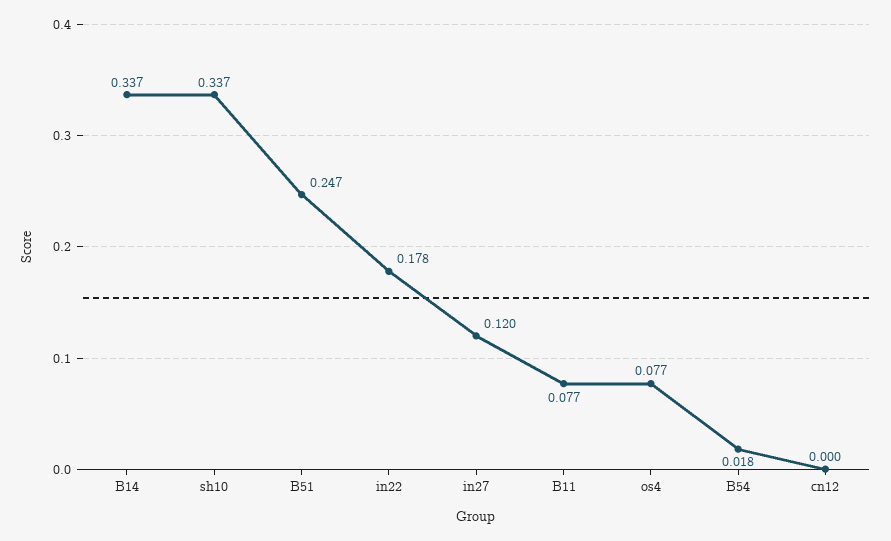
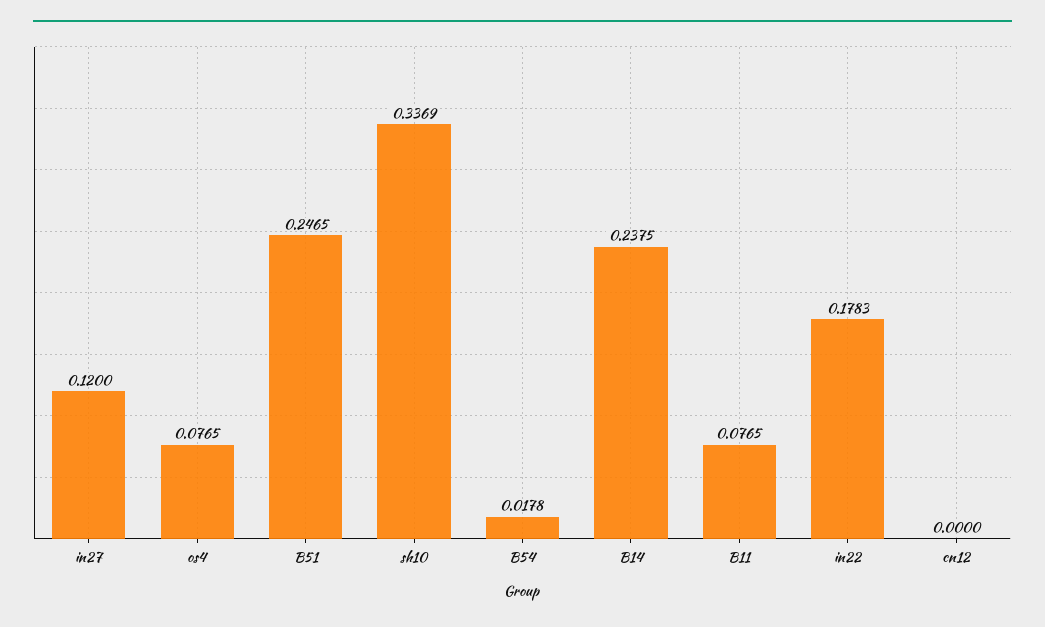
  {
-   "B14": 0.337,
+   "B14": 0.2375,
    "sh10": 0.3369,
    "B51": 0.2465,
    "in22": 0.1783,
    "in27": 0.12,
    "B11": 0.0765,
    "os4": 0.0765,
    "B54": 0.0178,
    "cn12": 0
  }

